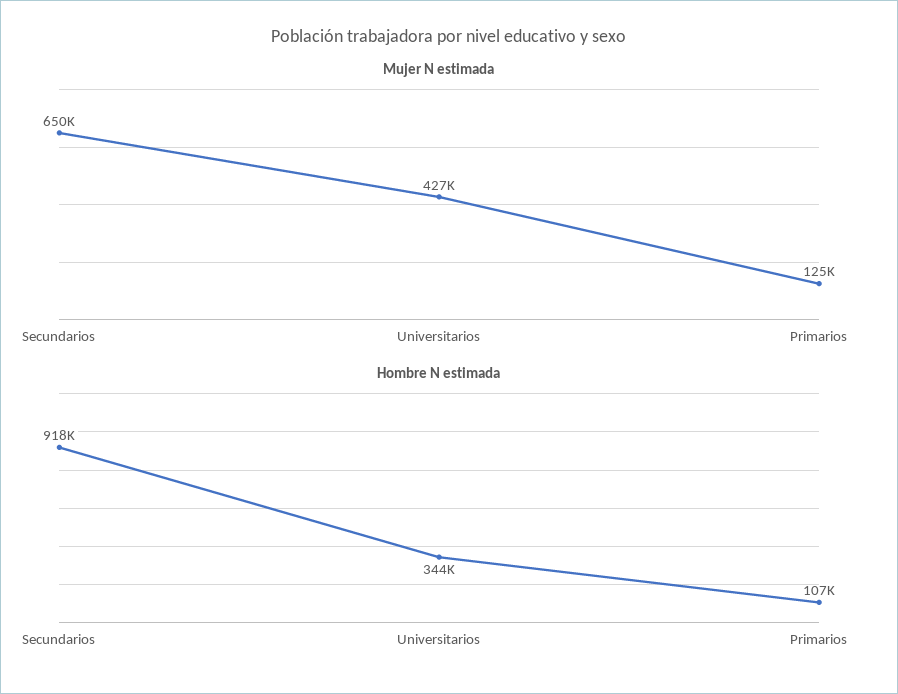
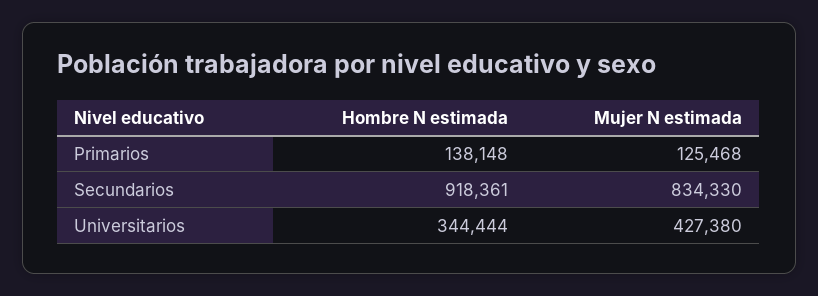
  {
    "Mujer N estimada": {
-     "Secundarios": 650000,
+     "Secundarios": 834330,
      "Universitarios": 427380,
      "Primarios": 125468
    },
    "Hombre N estimada": {
      "Secundarios": 918361,
      "Universitarios": 344444,
-     "Primarios": 107000
+     "Primarios": 138148
    }
  }

